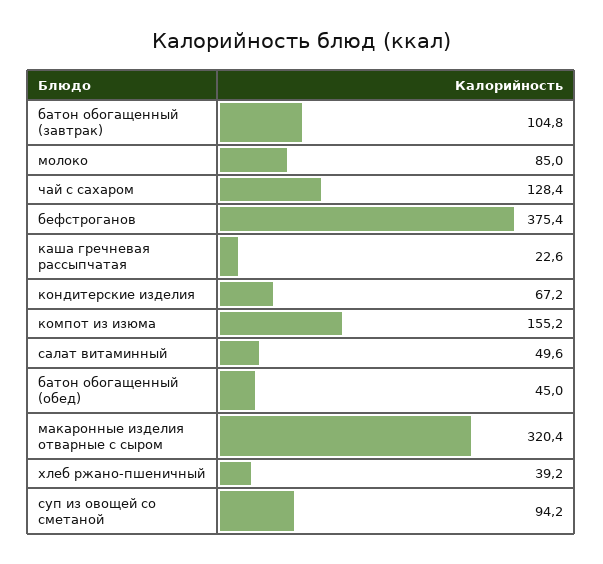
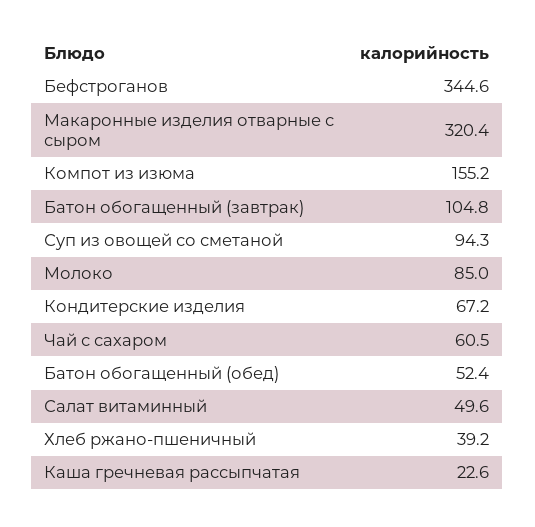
  {
    "батон обогащенный (завтрак)": 104.8,
    "молоко": 85,
-   "чай с сахаром": 128.4,
+   "чай с сахаром": 60.5,
-   "бефстроганов": 375.4,
+   "бефстроганов": 344.6,
    "каша гречневая рассыпчатая": 22.6,
    "кондитерские изделия": 67.2,
    "компот из изюма": 155.2,
    "салат витаминный": 49.6,
-   "батон обогащенный (обед)": 45,
+   "батон обогащенный (обед)": 52.4,
    "макаронные изделия отварные с сыром": 320.4,
    "хлеб ржано-пшеничный": 39.2,
-   "суп из овощей со сметаной": 94.2
+   "суп из овощей со сметаной": 94.3
  }

